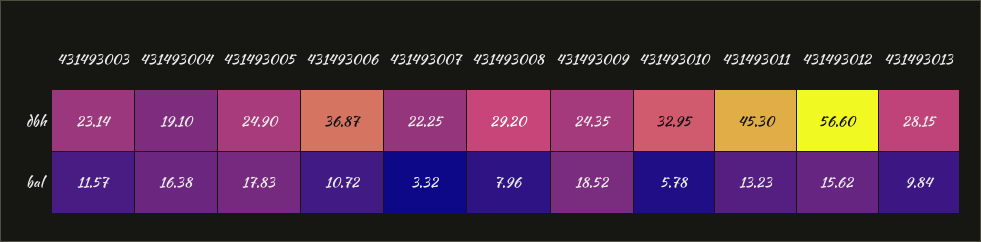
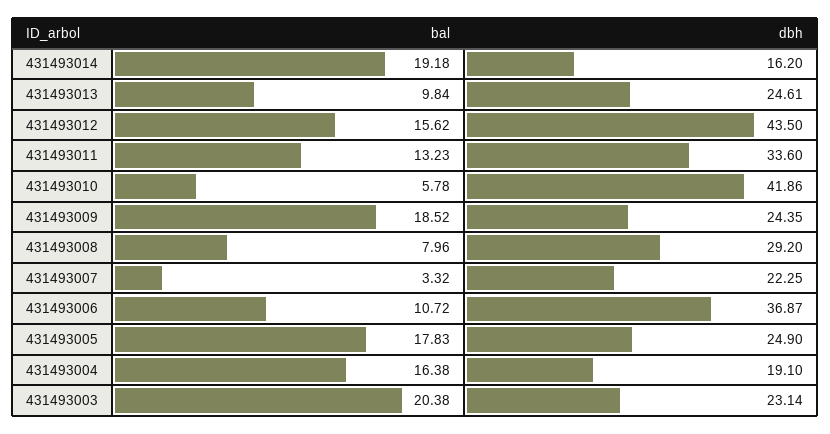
  {
    "431493003": {
      "dbh": 23.14,
-     "bal": 11.57
+     "bal": 20.38
    },
    "431493004": {
      "dbh": 19.1,
      "bal": 16.38
    },
    "431493005": {
      "dbh": 24.9,
      "bal": 17.83
    },
    "431493006": {
      "dbh": 36.87,
      "bal": 10.72
    },
    "431493007": {
      "dbh": 22.25,
      "bal": 3.32
    },
    "431493008": {
      "dbh": 29.2,
      "bal": 7.96
    },
    "431493009": {
      "dbh": 24.35,
      "bal": 18.52
    },
    "431493010": {
-     "dbh": 32.95,
+     "dbh": 41.86,
      "bal": 5.78
    },
    "431493011": {
-     "dbh": 45.3,
+     "dbh": 33.6,
      "bal": 13.23
    },
    "431493012": {
-     "dbh": 56.6,
+     "dbh": 43.5,
      "bal": 15.62
    },
    "431493013": {
-     "dbh": 28.15,
+     "dbh": 24.61,
      "bal": 9.84
-   }
+   },
+   "431493014": {
+     "bal": 19.18,
+     "dbh": 16.2
+   }
  }

